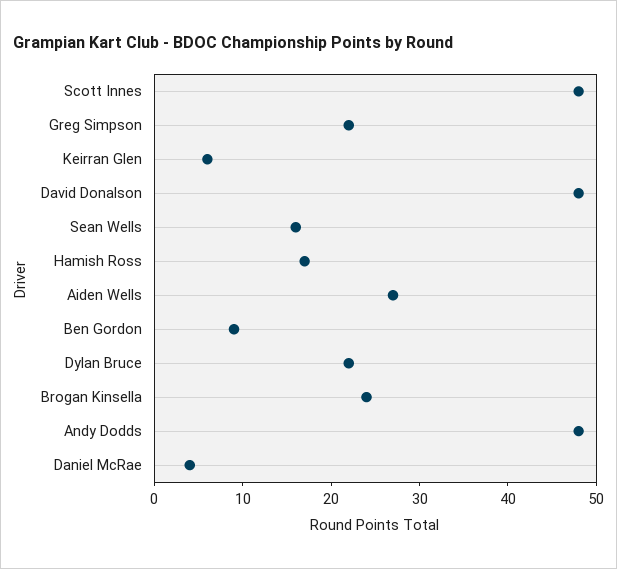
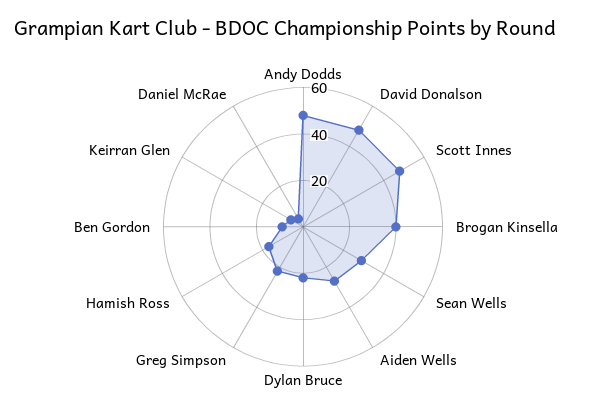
  {
    "Scott Innes": 48,
    "Greg Simpson": 22,
    "Keirran Glen": 6,
    "David Donalson": 48,
-   "Sean Wells": 16,
+   "Sean Wells": 30,
    "Hamish Ross": 17,
    "Aiden Wells": 27,
    "Ben Gordon": 9,
    "Dylan Bruce": 22,
-   "Brogan Kinsella": 24,
+   "Brogan Kinsella": 40,
    "Andy Dodds": 48,
    "Daniel McRae": 4
  }

